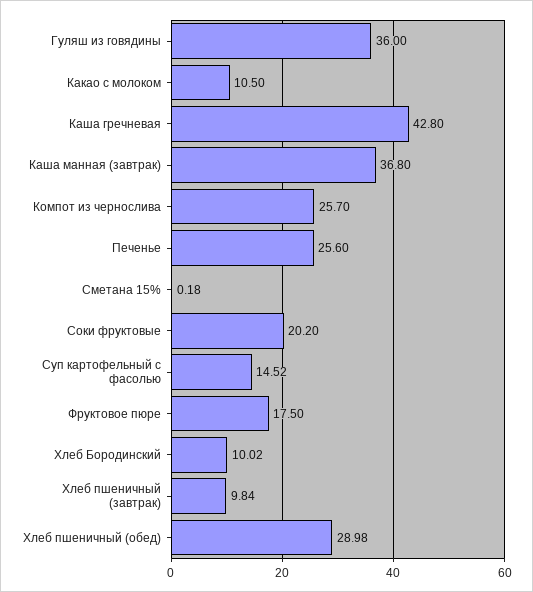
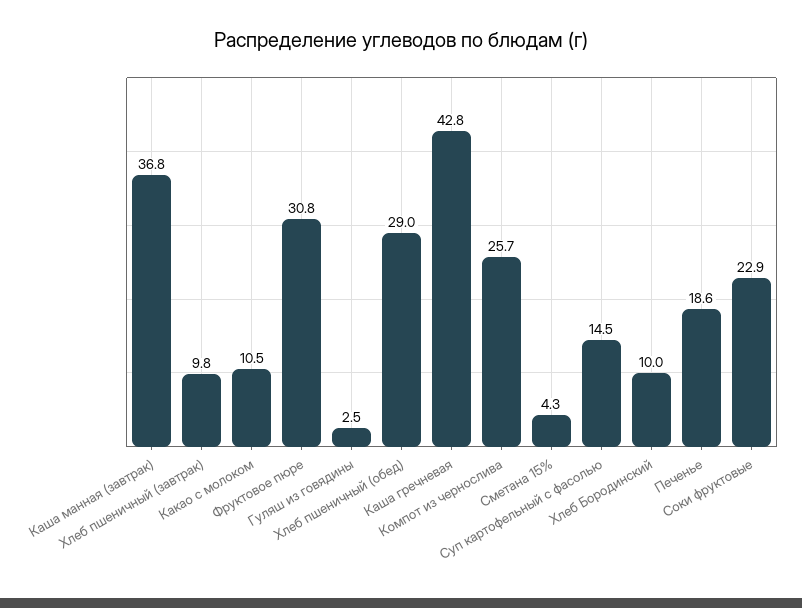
  {
-   "Гуляш из говядины": 36,
+   "Гуляш из говядины": 2.5,
    "Какао с молоком": 10.5,
    "Каша гречневая": 42.8,
    "Каша манная (завтрак)": 36.8,
    "Компот из чернослива": 25.7,
-   "Печенье": 25.6,
+   "Печенье": 18.6,
-   "Сметана 15%": 0.18,
+   "Сметана 15%": 4.3,
-   "Соки фруктовые": 20.2,
+   "Соки фруктовые": 22.9,
    "Суп картофельный с фасолью": 14.52,
-   "Фруктовое пюре": 17.5,
+   "Фруктовое пюре": 30.8,
    "Хлеб Бородинский": 10.02,
    "Хлеб пшеничный (завтрак)": 9.84,
    "Хлеб пшеничный (обед)": 28.98
  }

